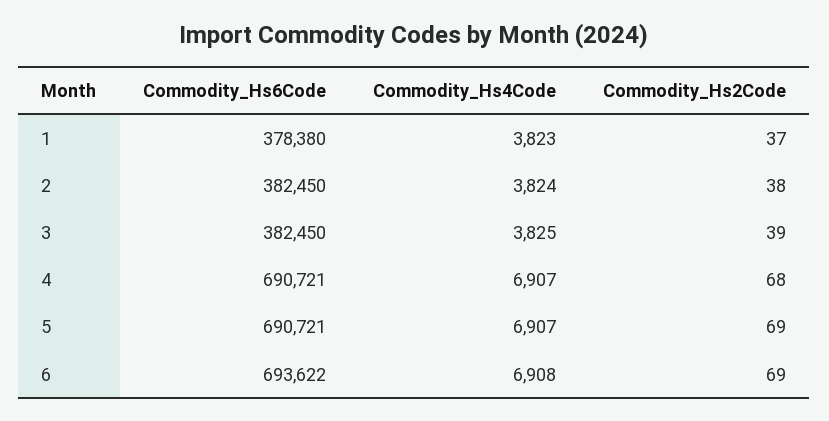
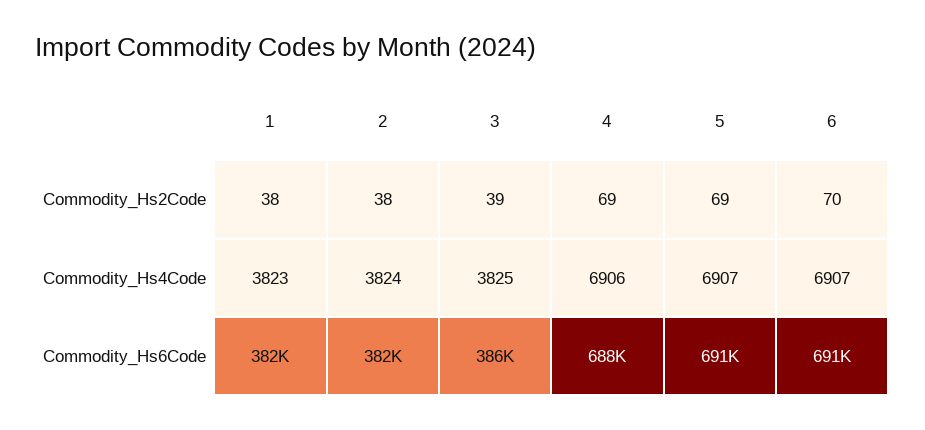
  {
    "Commodity_Hs6Code": {
-     "1": 378380,
+     "1": 382000,
      "2": 382450,
-     "3": 382450,
+     "3": 386000,
-     "4": 690721,
+     "4": 688000,
      "5": 690721,
-     "6": 693622
+     "6": 691000
    },
    "Commodity_Hs4Code": {
      "1": 3823,
      "2": 3824,
      "3": 3825,
-     "4": 6907,
+     "4": 6906,
      "5": 6907,
-     "6": 6908
+     "6": 6907
    },
    "Commodity_Hs2Code": {
-     "1": 37,
+     "1": 38,
      "2": 38,
      "3": 39,
-     "4": 68,
+     "4": 69,
      "5": 69,
-     "6": 69
+     "6": 70
    }
  }

